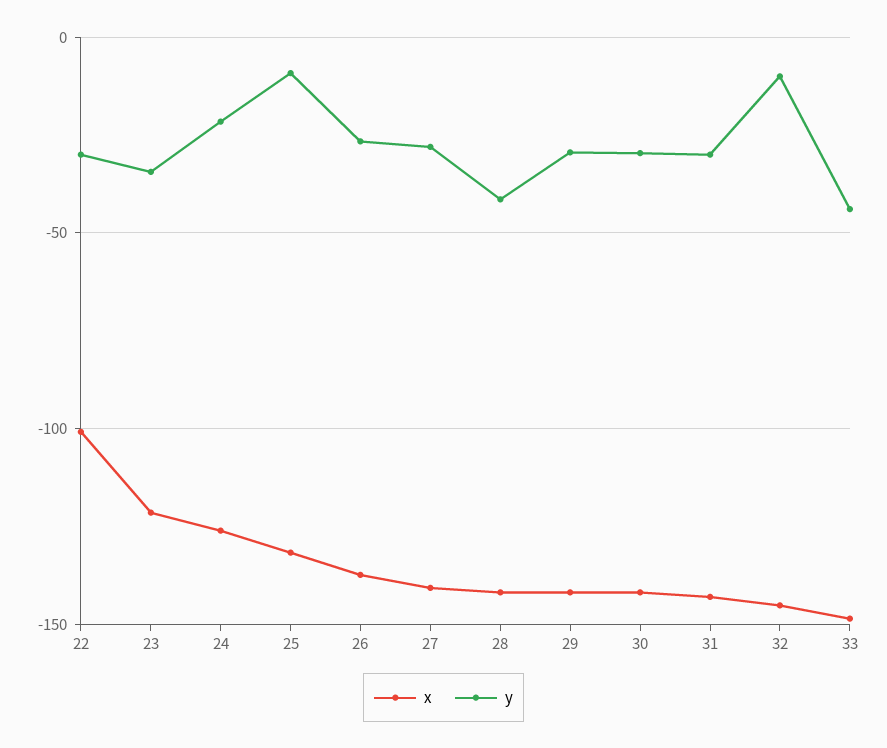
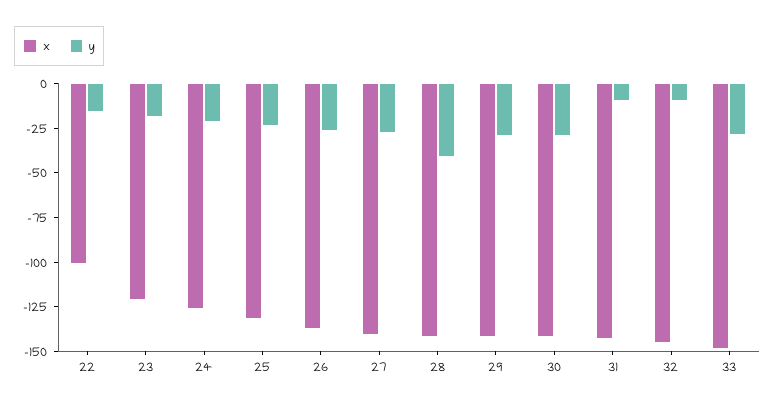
  {
    "x": {
      "22": -100,
      "23": -120,
      "24": -125,
      "25": -130,
      "26": -135,
      "27": -140,
      "28": -140,
      "29": -140,
      "30": -140,
      "31": -145,
      "32": -145,
      "33": -150
    },
    "y": {
-     "22": -30,
+     "22": -15,
-     "23": -35,
+     "23": -20,
      "24": -20,
-     "25": -10,
+     "25": -25,
      "26": -25,
      "27": -30,
      "28": -40,
      "29": -30,
      "30": -30,
-     "31": -30,
+     "31": -10,
      "32": -10,
-     "33": -45
+     "33": -30
    }
  }

